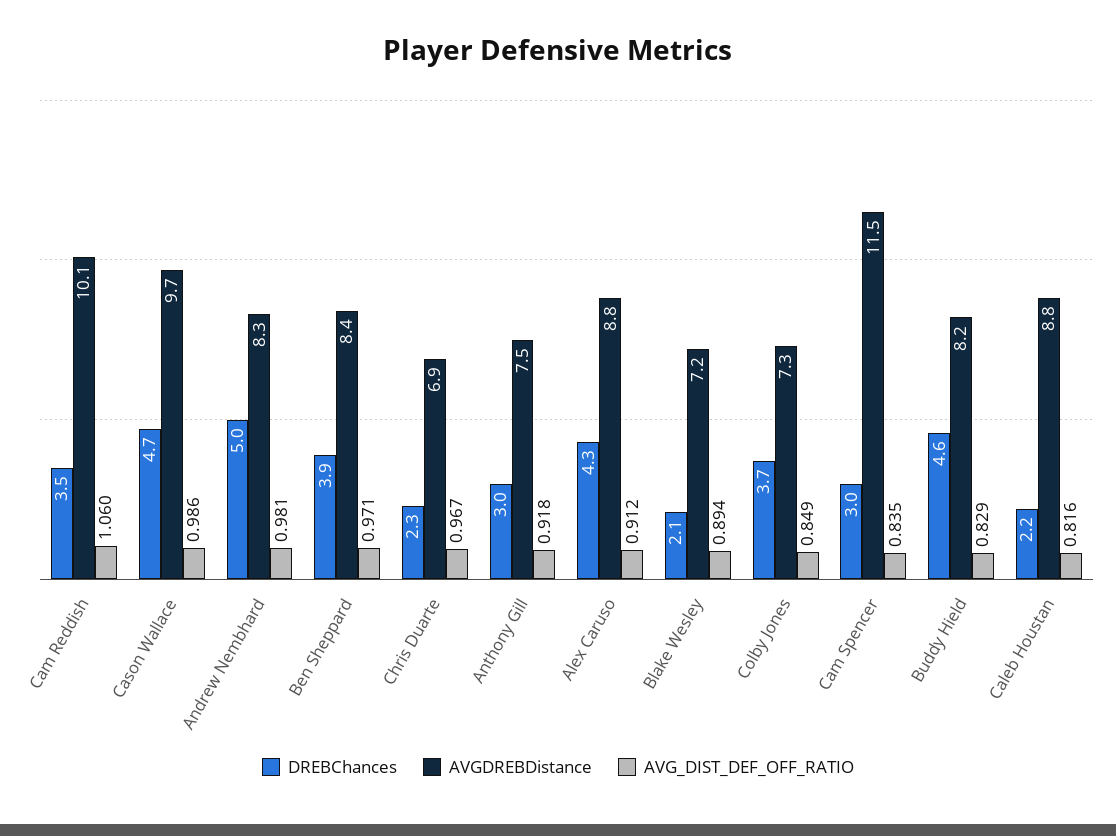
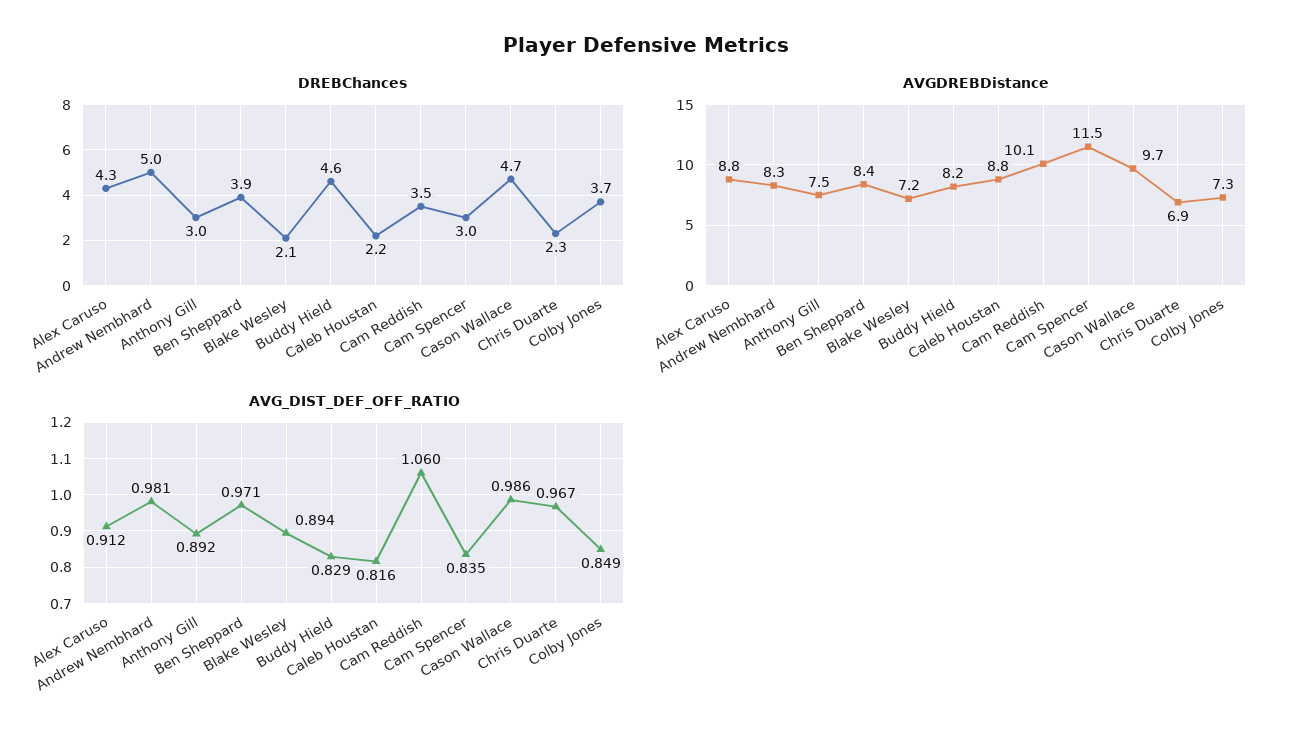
  {
    "DREBChances": {
      "Cam Reddish": 3.5,
      "Cason Wallace": 4.7,
      "Andrew Nembhard": 5,
      "Ben Sheppard": 3.9,
      "Chris Duarte": 2.3,
      "Anthony Gill": 3,
      "Alex Caruso": 4.3,
      "Blake Wesley": 2.1,
      "Colby Jones": 3.7,
      "Cam Spencer": 3,
      "Buddy Hield": 4.6,
      "Caleb Houstan": 2.2
    },
    "AVGDREBDistance": {
      "Cam Reddish": 10.1,
      "Cason Wallace": 9.7,
      "Andrew Nembhard": 8.3,
      "Ben Sheppard": 8.4,
      "Chris Duarte": 6.9,
      "Anthony Gill": 7.5,
      "Alex Caruso": 8.8,
      "Blake Wesley": 7.2,
      "Colby Jones": 7.3,
      "Cam Spencer": 11.5,
      "Buddy Hield": 8.2,
      "Caleb Houstan": 8.8
    },
    "AVG_DIST_DEF_OFF_RATIO": {
      "Cam Reddish": 1.06,
      "Cason Wallace": 0.986,
      "Andrew Nembhard": 0.981,
      "Ben Sheppard": 0.971,
      "Chris Duarte": 0.967,
-     "Anthony Gill": 0.918,
+     "Anthony Gill": 0.892,
      "Alex Caruso": 0.912,
      "Blake Wesley": 0.894,
      "Colby Jones": 0.849,
      "Cam Spencer": 0.835,
      "Buddy Hield": 0.829,
      "Caleb Houstan": 0.816
    }
  }

